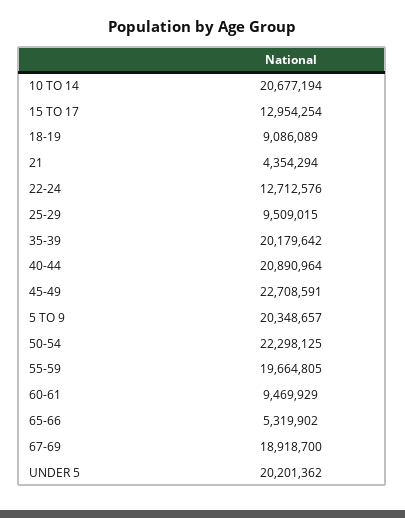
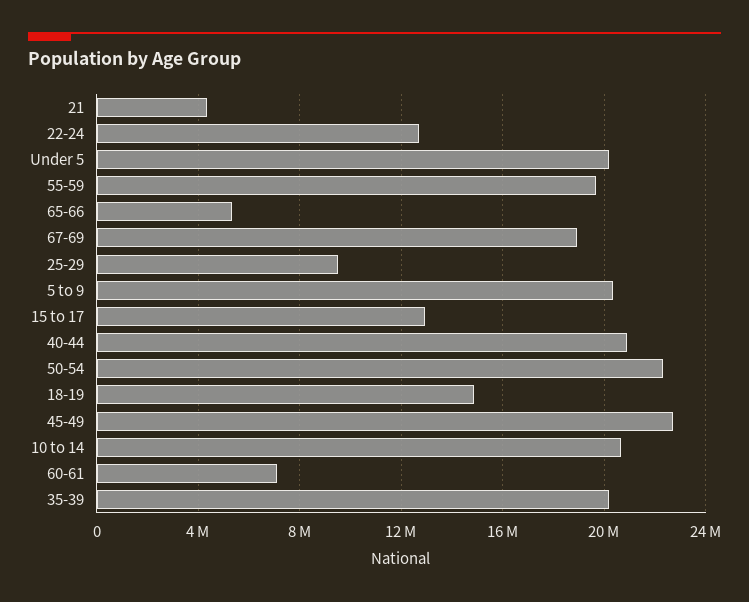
  {
    "10 TO 14": 20677194,
    "15 TO 17": 12954254,
-   "18-19": 9086089,
+   "18-19": 15000000,
    "21": 4354294,
    "22-24": 12712576,
    "25-29": 9509015,
    "35-39": 20179642,
    "40-44": 20890964,
    "45-49": 22708591,
    "5 TO 9": 20348657,
    "50-54": 22298125,
    "55-59": 19664805,
-   "60-61": 9469929,
+   "60-61": 7000000,
    "65-66": 5319902,
    "67-69": 18918700,
    "UNDER 5": 20201362
  }

